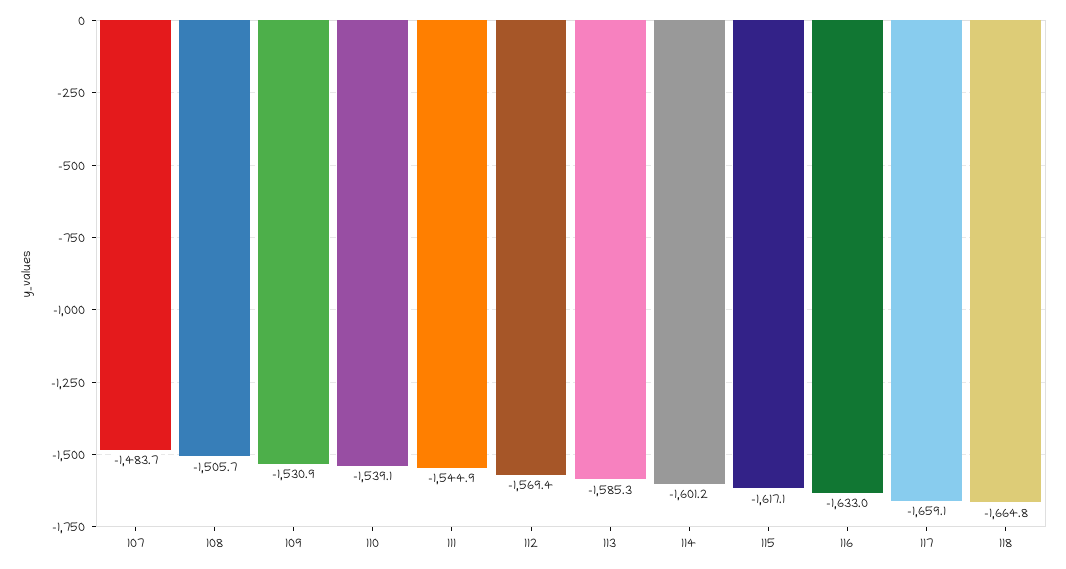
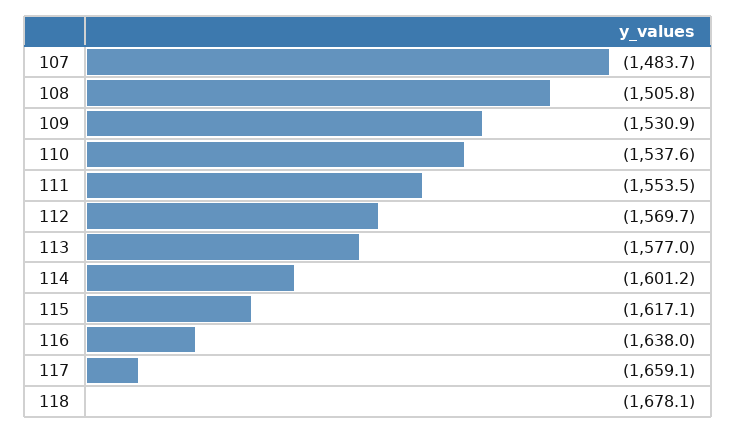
  {
    "107": -1483.7,
-   "108": -1505.7,
+   "108": -1505.8,
    "109": -1530.9,
-   "110": -1539.1,
+   "110": -1537.6,
-   "111": -1544.9,
+   "111": -1553.5,
-   "112": -1569.4,
+   "112": -1569.7,
-   "113": -1585.3,
+   "113": -1577,
    "114": -1601.2,
    "115": -1617.1,
-   "116": -1633,
+   "116": -1638,
    "117": -1659.1,
-   "118": -1664.8
+   "118": -1678.1
  }

